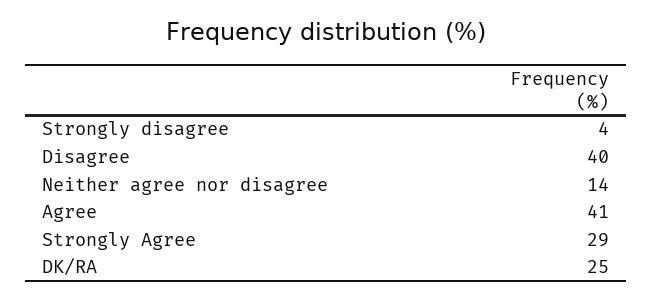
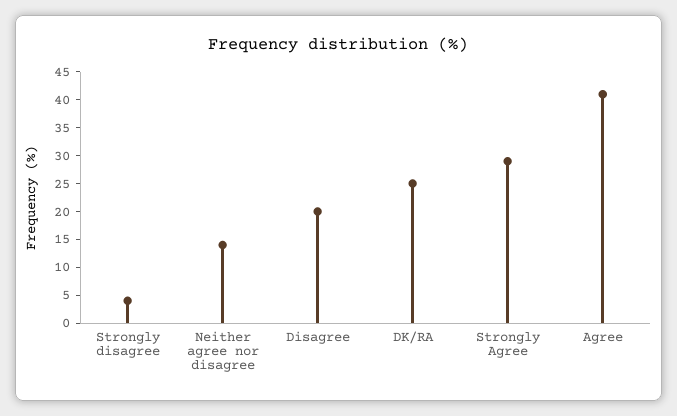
  {
    "Strongly disagree": 4,
-   "Disagree": 40,
+   "Disagree": 20,
    "Neither agree nor disagree": 14,
    "Agree": 41,
    "Strongly Agree": 29,
    "DK/RA": 25
  }

